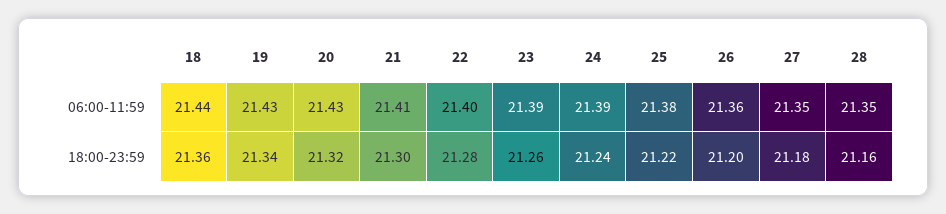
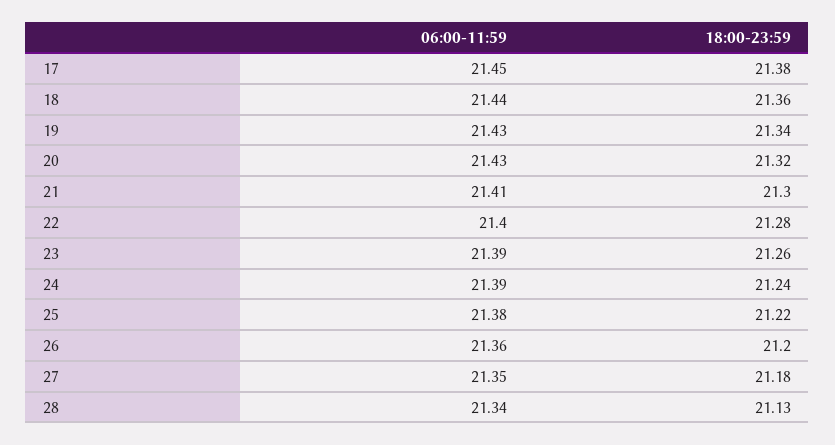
  {
    "18": {
      "06:00-11:59": 21.44,
      "18:00-23:59": 21.36
    },
    "19": {
      "06:00-11:59": 21.43,
      "18:00-23:59": 21.34
    },
    "20": {
      "06:00-11:59": 21.43,
      "18:00-23:59": 21.32
    },
    "21": {
      "06:00-11:59": 21.41,
      "18:00-23:59": 21.3
    },
    "22": {
      "06:00-11:59": 21.4,
      "18:00-23:59": 21.28
    },
    "23": {
      "06:00-11:59": 21.39,
      "18:00-23:59": 21.26
    },
    "24": {
      "06:00-11:59": 21.39,
      "18:00-23:59": 21.24
    },
    "25": {
      "06:00-11:59": 21.38,
      "18:00-23:59": 21.22
    },
    "26": {
      "06:00-11:59": 21.36,
      "18:00-23:59": 21.2
    },
    "27": {
      "06:00-11:59": 21.35,
      "18:00-23:59": 21.18
    },
    "28": {
-     "06:00-11:59": 21.35,
+     "06:00-11:59": 21.34,
-     "18:00-23:59": 21.16
+     "18:00-23:59": 21.13
-   }
+   },
+   "17": {
+     "06:00-11:59": 21.45,
+     "18:00-23:59": 21.38
+   }
  }

